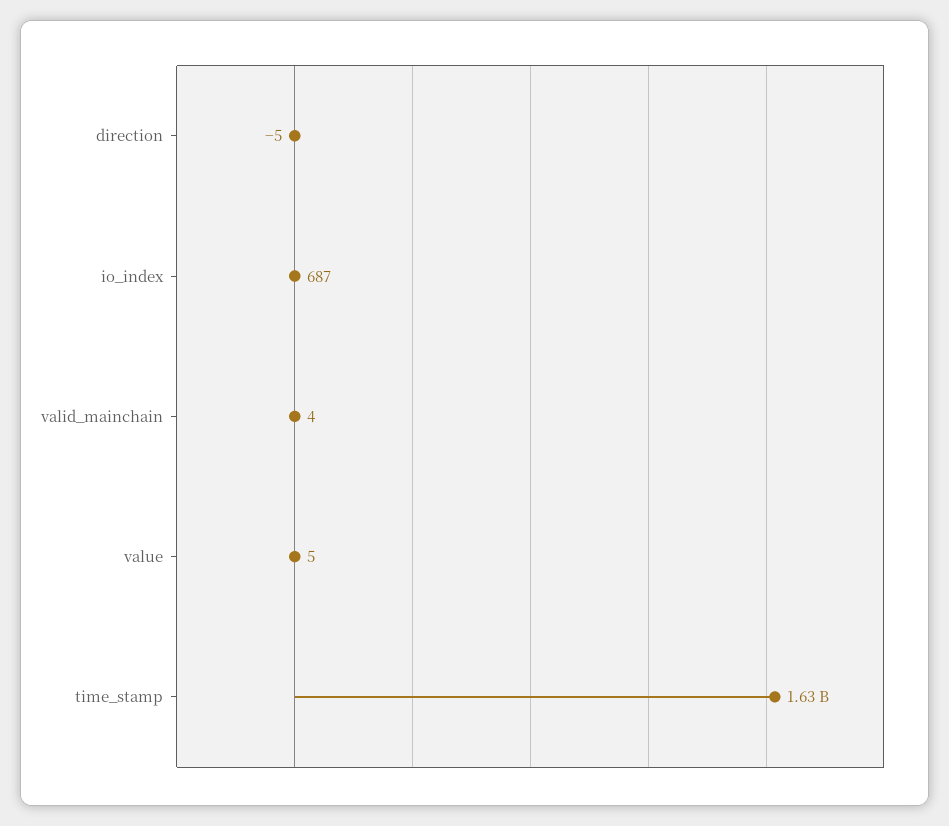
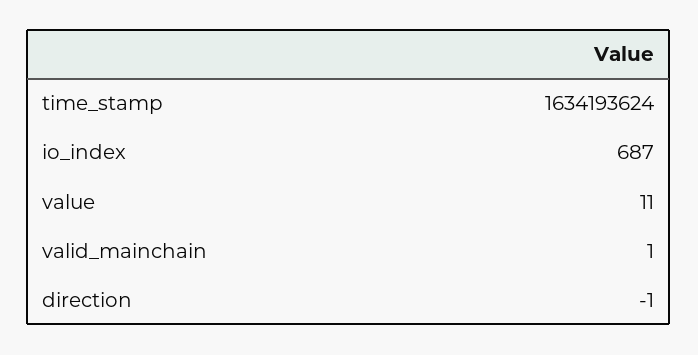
  {
-   "direction": -5,
+   "direction": -1,
    "io_index": 687,
-   "valid_mainchain": 4,
+   "valid_mainchain": 1,
-   "value": 5,
+   "value": 11,
    "time_stamp": 1634193624
  }

